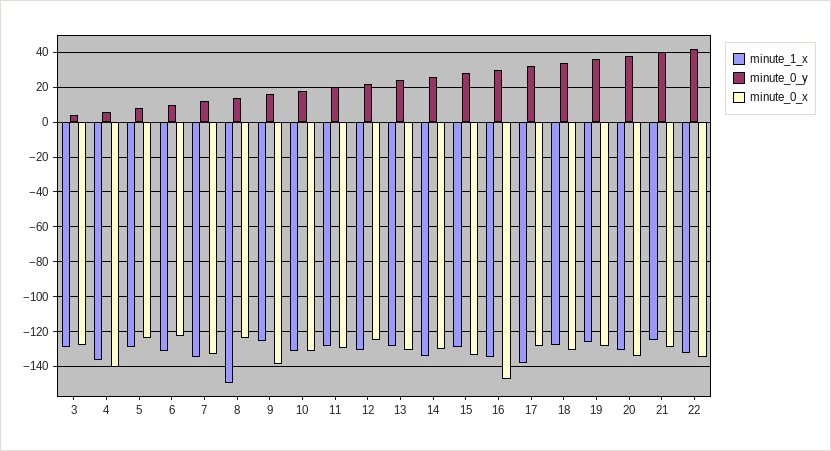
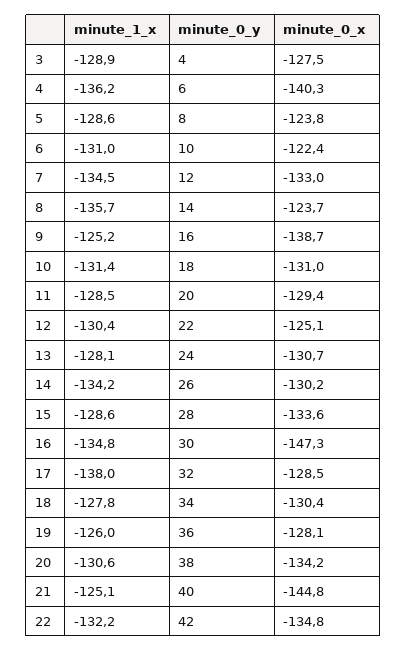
  {
    "minute_1_x": {
      "3": -128.9,
      "4": -136.2,
      "5": -128.6,
      "6": -131,
      "7": -134.5,
-     "8": -150,
+     "8": -135.7,
      "9": -125.2,
      "10": -131.4,
      "11": -128.5,
      "12": -130.4,
      "13": -128.1,
      "14": -134.2,
      "15": -128.6,
      "16": -134.8,
      "17": -138,
      "18": -127.8,
      "19": -126,
      "20": -130.6,
      "21": -125.1,
      "22": -132.2
    },
    "minute_0_y": {
      "3": 4,
      "4": 6,
      "5": 8,
      "6": 10,
      "7": 12,
      "8": 14,
      "9": 16,
      "10": 18,
      "11": 20,
      "12": 22,
      "13": 24,
      "14": 26,
      "15": 28,
      "16": 30,
      "17": 32,
      "18": 34,
      "19": 36,
      "20": 38,
      "21": 40,
      "22": 42
    },
    "minute_0_x": {
      "3": -127.5,
      "4": -140.3,
      "5": -123.8,
      "6": -122.4,
      "7": -133,
      "8": -123.7,
      "9": -138.7,
      "10": -131,
      "11": -129.4,
      "12": -125.1,
      "13": -130.7,
      "14": -130.2,
      "15": -133.6,
      "16": -147.3,
      "17": -128.5,
      "18": -130.4,
      "19": -128.1,
      "20": -134.2,
-     "21": -130,
+     "21": -144.8,
      "22": -134.8
    }
  }

